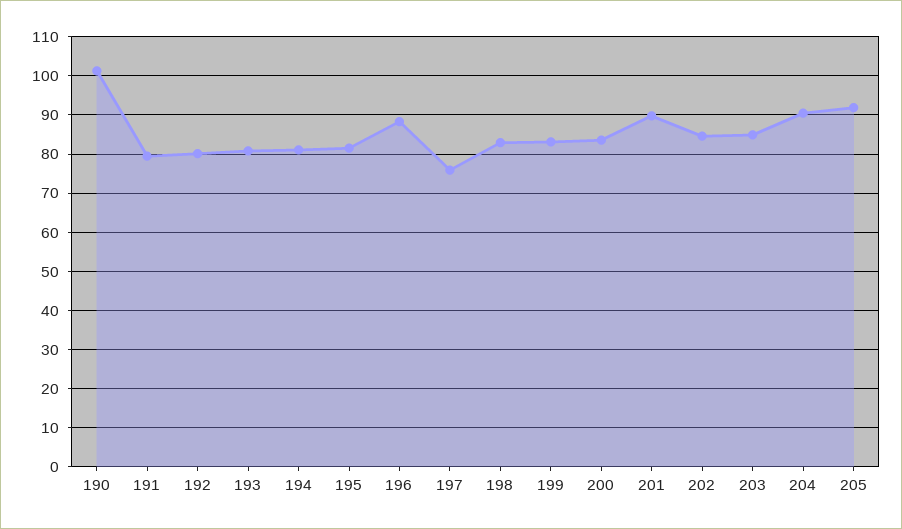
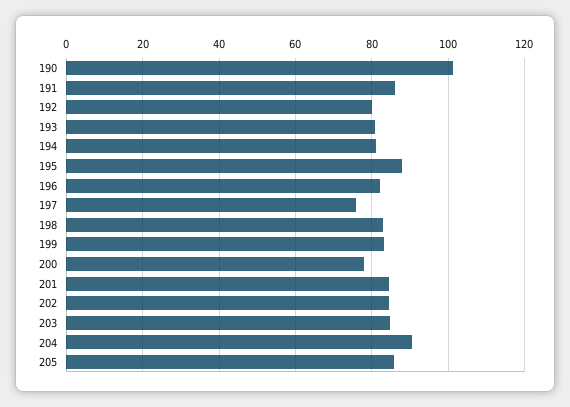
  {
    "190": 102,
-   "191": 80,
+   "191": 86,
    "192": 80,
    "193": 80,
    "194": 82,
-   "195": 82,
+   "195": 88,
-   "196": 88,
+   "196": 82,
    "197": 76,
    "198": 82,
    "199": 84,
-   "200": 84,
+   "200": 78,
-   "201": 90,
+   "201": 84,
    "202": 84,
    "203": 84,
    "204": 90,
-   "205": 92
+   "205": 86
  }

